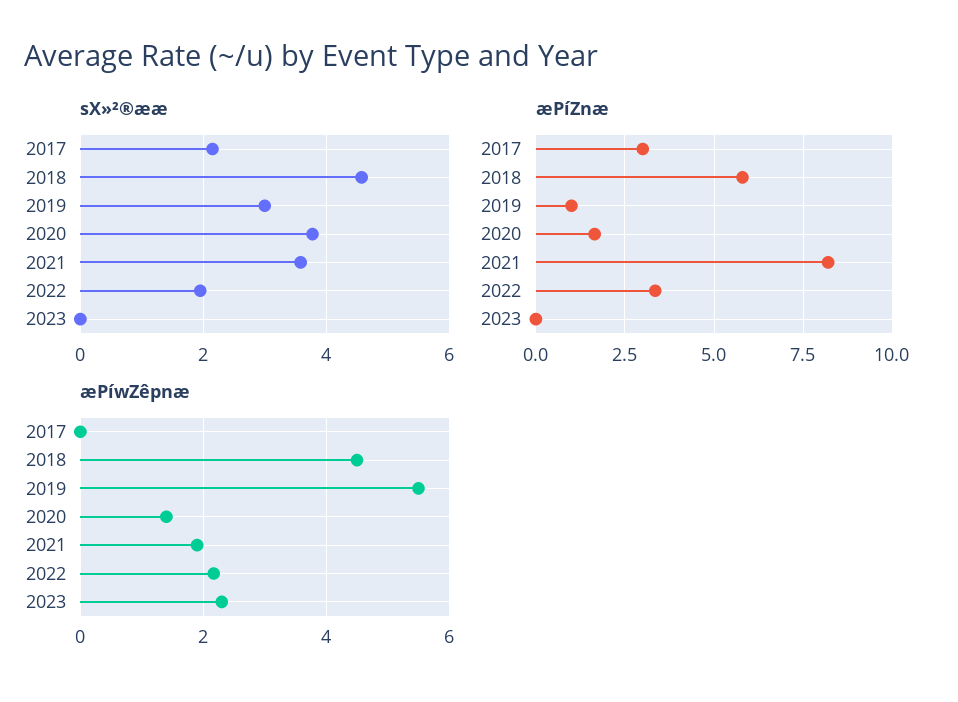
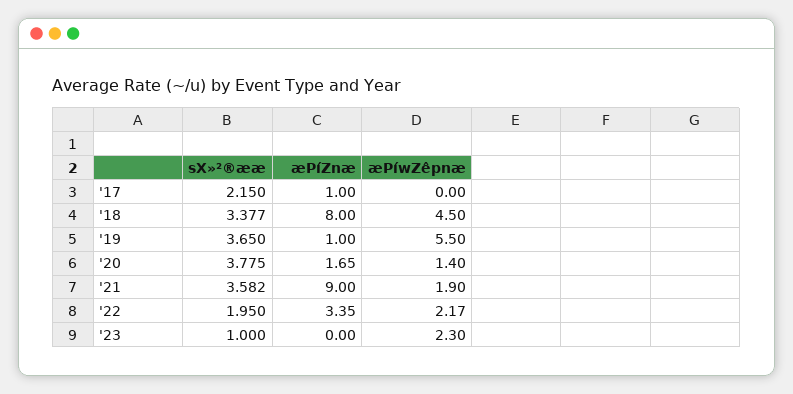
  {
    "sX»²®ææ": {
      "2017": 2.15,
-     "2018": 4.6,
+     "2018": 3.377,
-     "2019": 3,
+     "2019": 3.65,
      "2020": 3.775,
      "2021": 3.582,
      "2022": 1.95,
-     "2023": 0
+     "2023": 1
    },
    "æPíZnæ": {
-     "2017": 3,
+     "2017": 1,
-     "2018": 5.75,
+     "2018": 8,
      "2019": 1,
      "2020": 1.65,
-     "2021": 8.25,
+     "2021": 9,
      "2022": 3.35,
      "2023": 0
    },
    "æPíwZêpnæ": {
      "2017": 0,
      "2018": 4.5,
      "2019": 5.5,
      "2020": 1.4,
      "2021": 1.9,
      "2022": 2.17,
      "2023": 2.3
    }
  }

